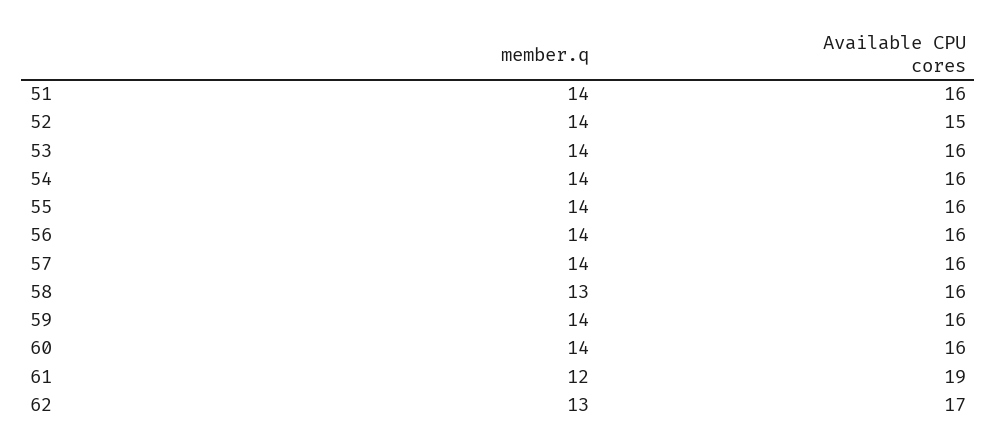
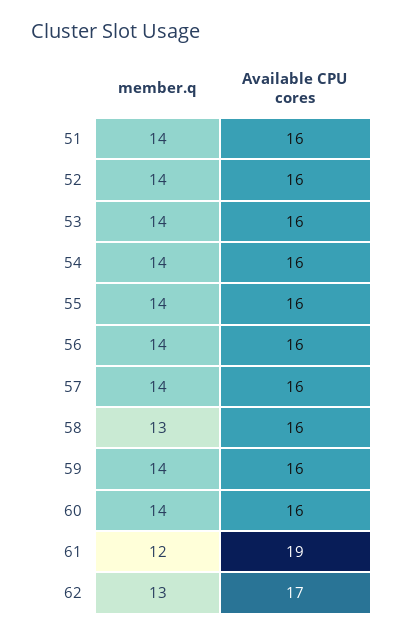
  {
    "member.q": {
      "51": 14,
      "52": 14,
      "53": 14,
      "54": 14,
      "55": 14,
      "56": 14,
      "57": 14,
      "58": 13,
      "59": 14,
      "60": 14,
      "61": 12,
      "62": 13
    },
    "Available CPU cores": {
      "51": 16,
-     "52": 15,
+     "52": 16,
      "53": 16,
      "54": 16,
      "55": 16,
      "56": 16,
      "57": 16,
      "58": 16,
      "59": 16,
      "60": 16,
      "61": 19,
      "62": 17
    }
  }

